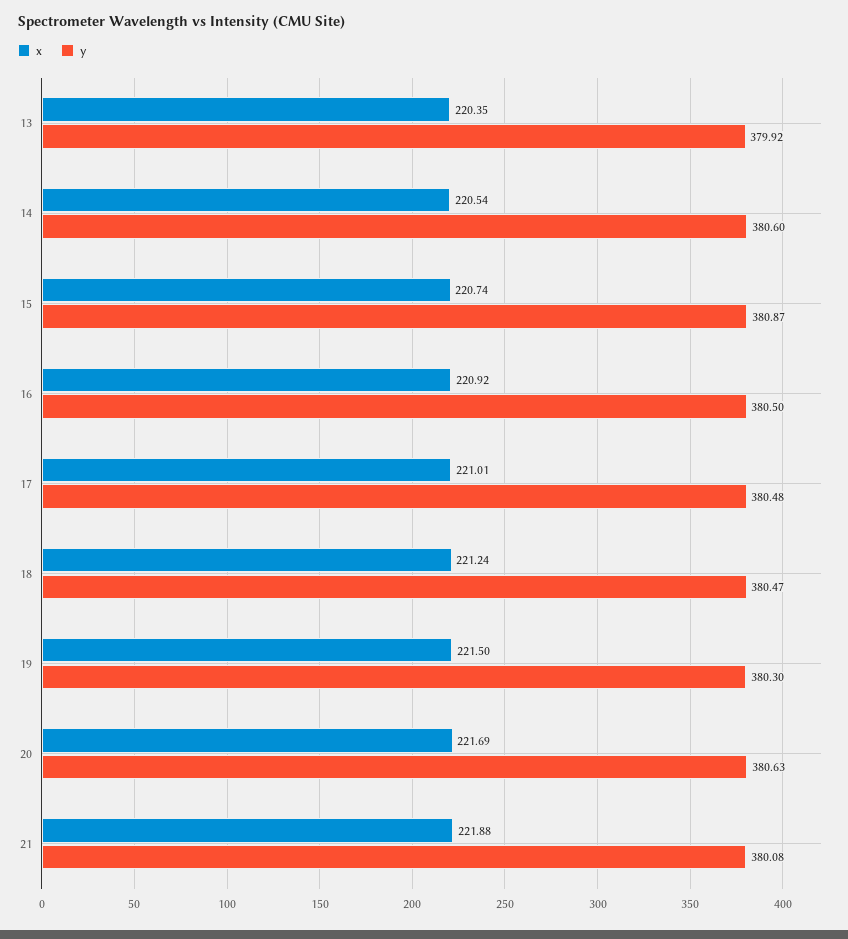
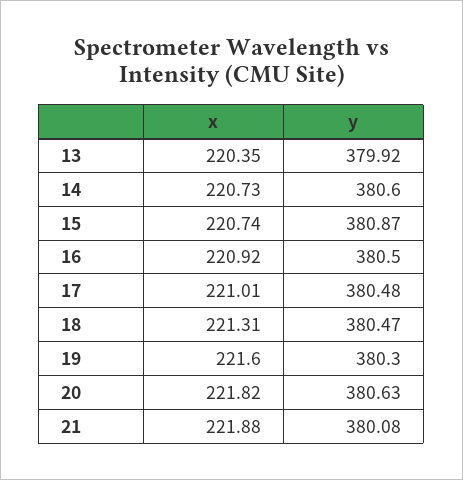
  {
    "x": {
      "13": 220.35,
-     "14": 220.54,
+     "14": 220.73,
      "15": 220.74,
      "16": 220.92,
      "17": 221.01,
-     "18": 221.24,
+     "18": 221.31,
-     "19": 221.5,
+     "19": 221.6,
-     "20": 221.69,
+     "20": 221.82,
      "21": 221.88
    },
    "y": {
      "13": 379.92,
      "14": 380.6,
      "15": 380.87,
      "16": 380.5,
      "17": 380.48,
      "18": 380.47,
      "19": 380.3,
      "20": 380.63,
      "21": 380.08
    }
  }

